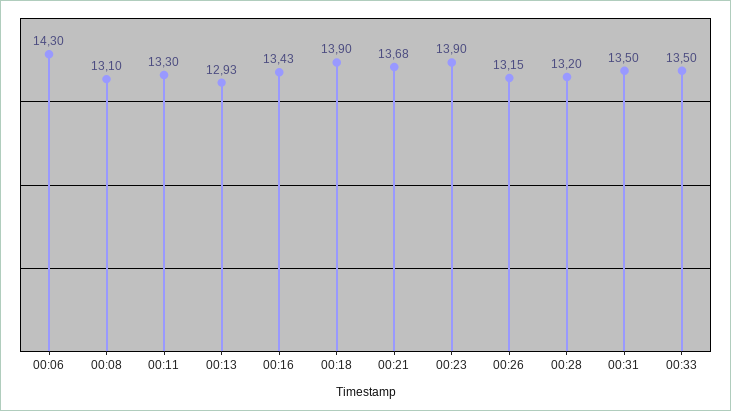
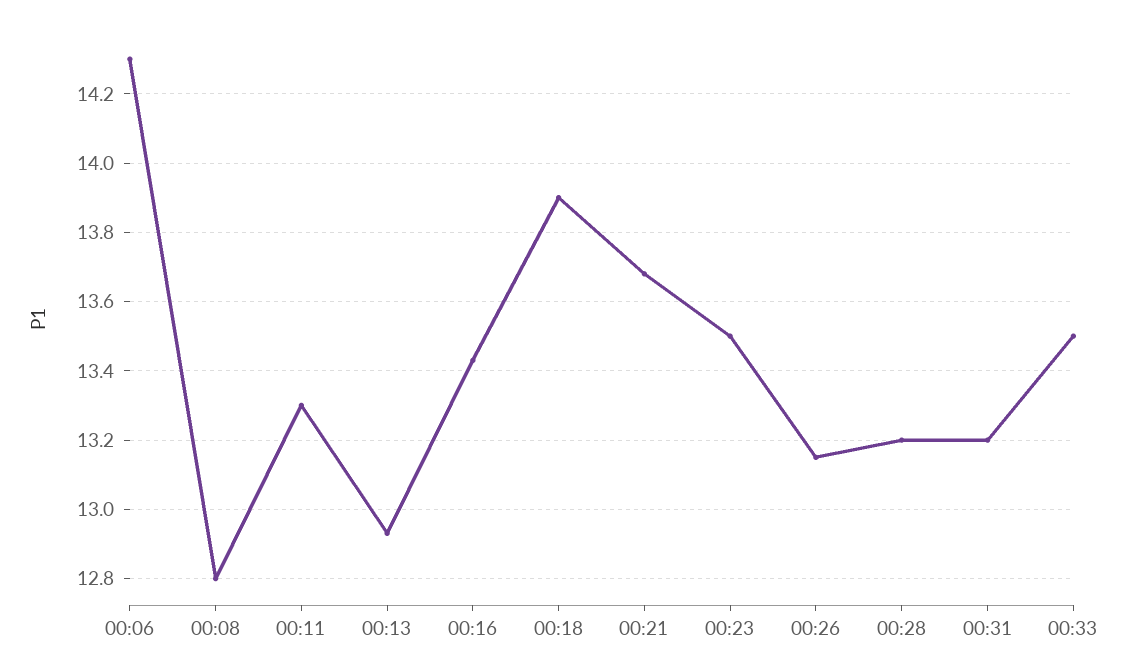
  {
    "00:06": 14.3,
-   "00:08": 13.1,
+   "00:08": 12.8,
    "00:11": 13.3,
    "00:13": 12.93,
    "00:16": 13.43,
    "00:18": 13.9,
    "00:21": 13.68,
-   "00:23": 13.9,
+   "00:23": 13.5,
    "00:26": 13.15,
    "00:28": 13.2,
-   "00:31": 13.5,
+   "00:31": 13.2,
    "00:33": 13.5
  }

